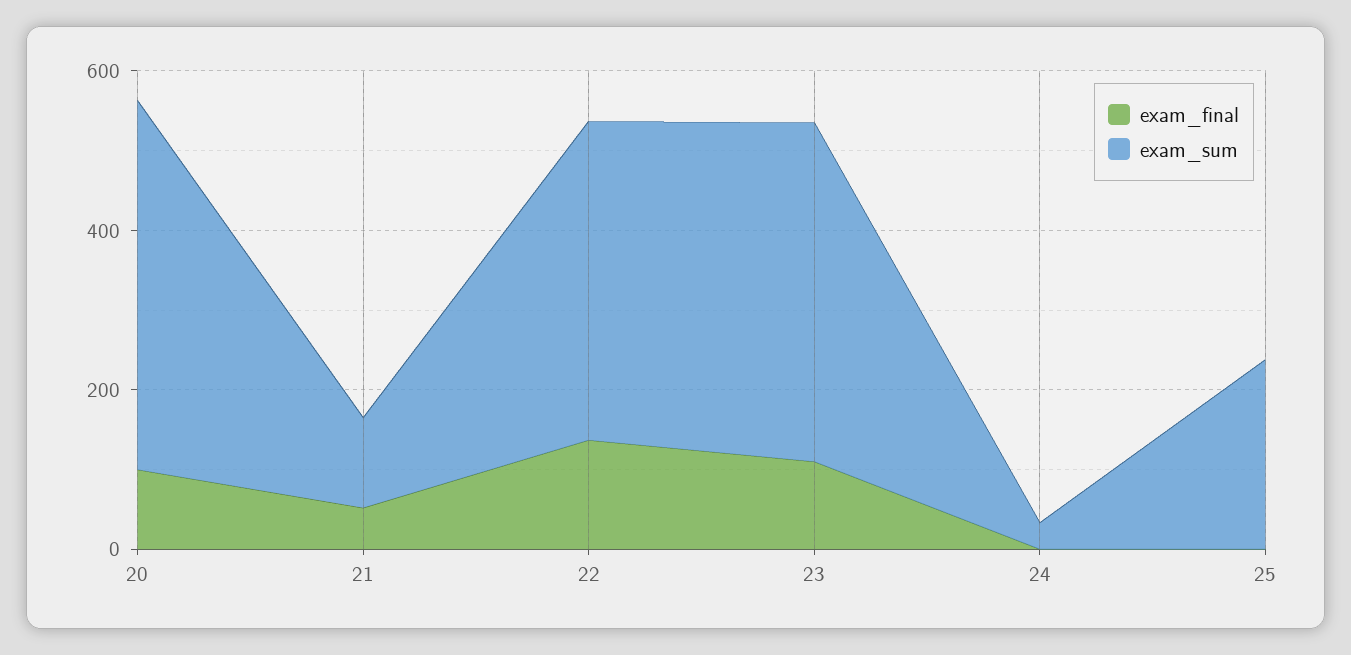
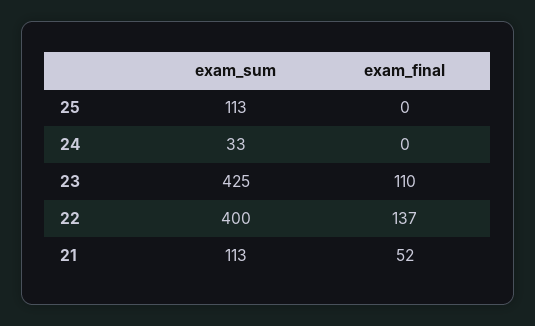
  {
    "exam_final": {
-     "20": 100,
      "21": 52,
      "22": 137,
      "23": 110,
      "24": 0,
      "25": 0
    },
    "exam_sum": {
-     "20": 450,
      "21": 113,
      "22": 400,
      "23": 425,
      "24": 33,
-     "25": 250
+     "25": 113
    }
  }

